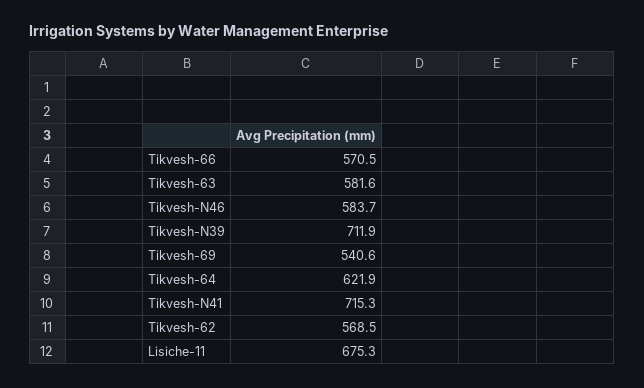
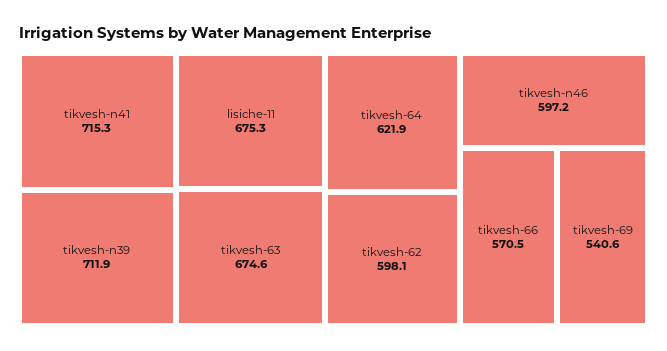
  {
    "Tikvesh-66": 570.5,
-   "Tikvesh-63": 581.6,
+   "Tikvesh-63": 674.6,
-   "Tikvesh-N46": 583.7,
+   "Tikvesh-N46": 597.2,
    "Tikvesh-N39": 711.9,
    "Tikvesh-69": 540.6,
    "Tikvesh-64": 621.9,
    "Tikvesh-N41": 715.3,
-   "Tikvesh-62": 568.5,
+   "Tikvesh-62": 598.1,
    "Lisiche-11": 675.3
  }

